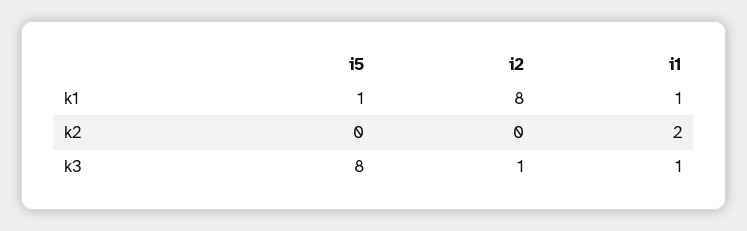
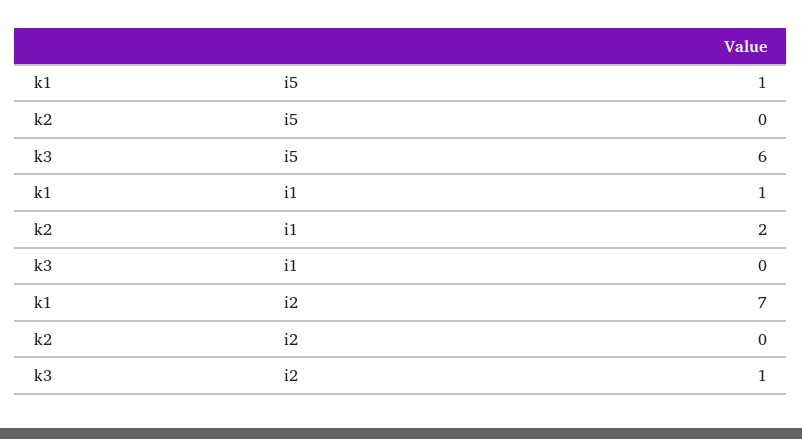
  {
    "i5": {
      "k1": 1,
      "k2": 0,
-     "k3": 8
+     "k3": 6
    },
    "i2": {
-     "k1": 8,
+     "k1": 7,
      "k2": 0,
      "k3": 1
    },
    "i1": {
      "k1": 1,
      "k2": 2,
-     "k3": 1
+     "k3": 0
    }
  }

